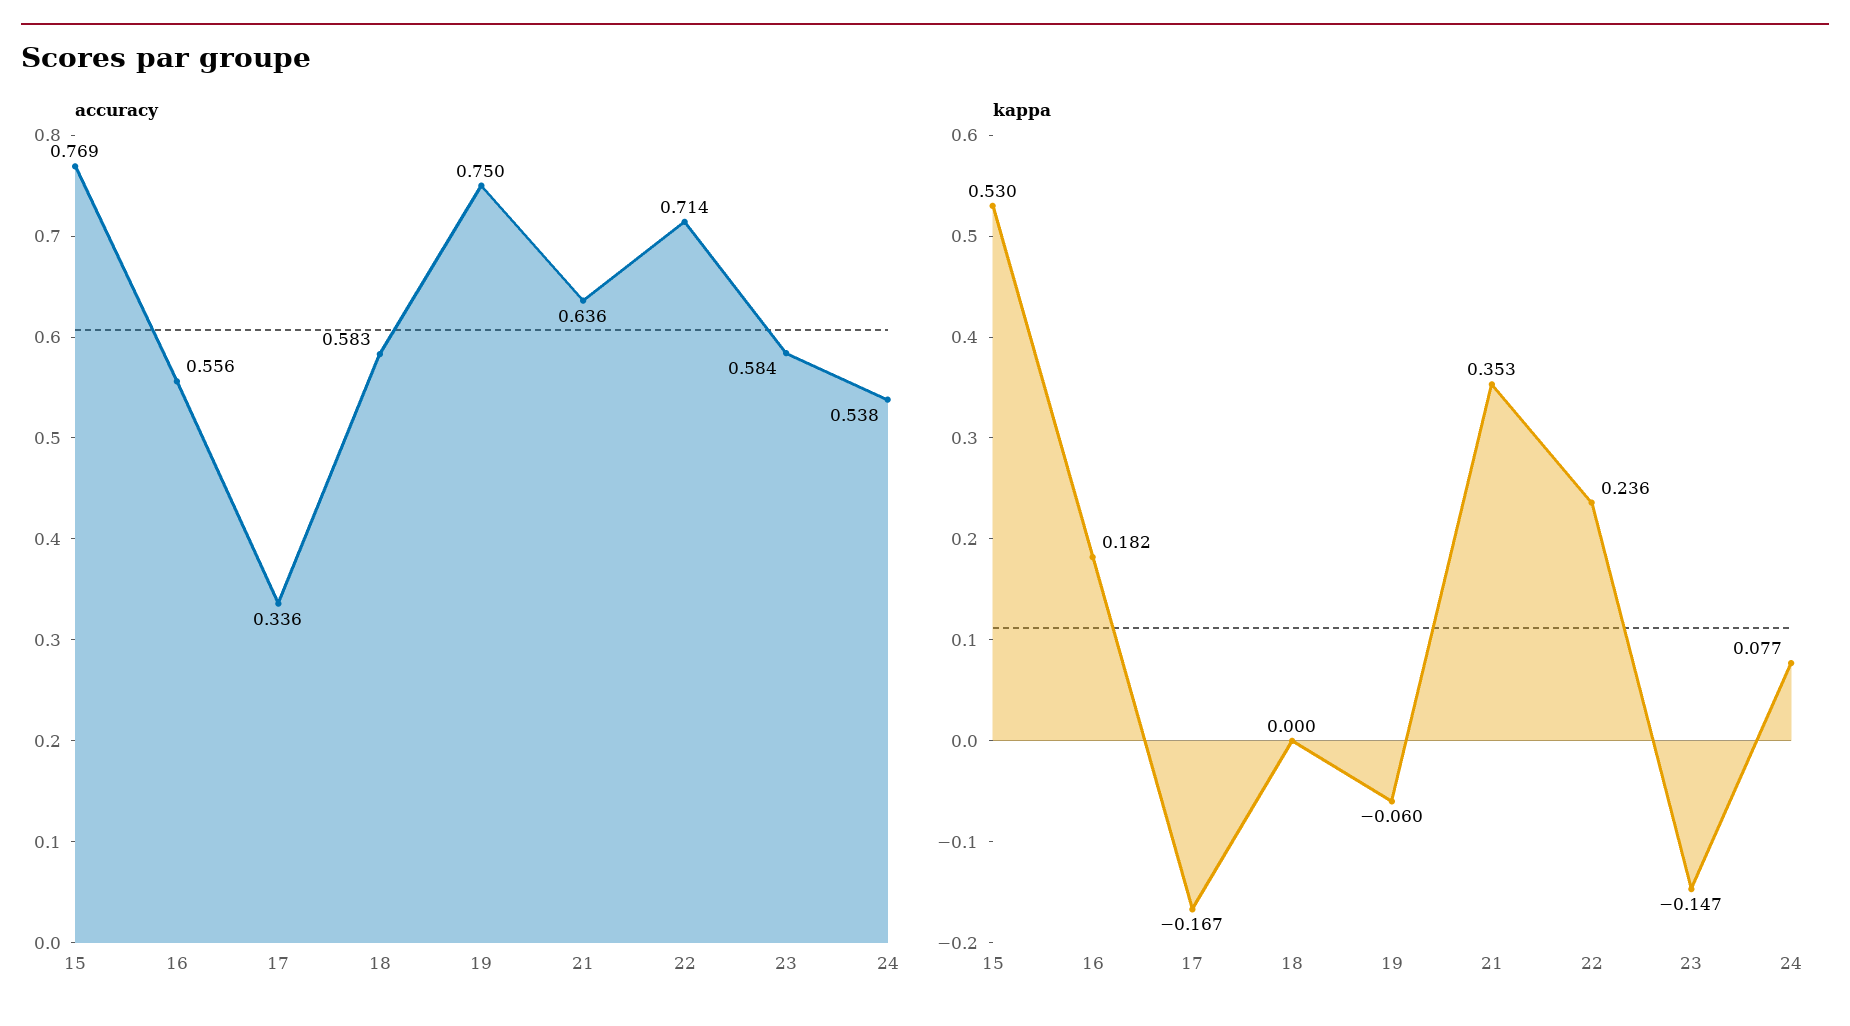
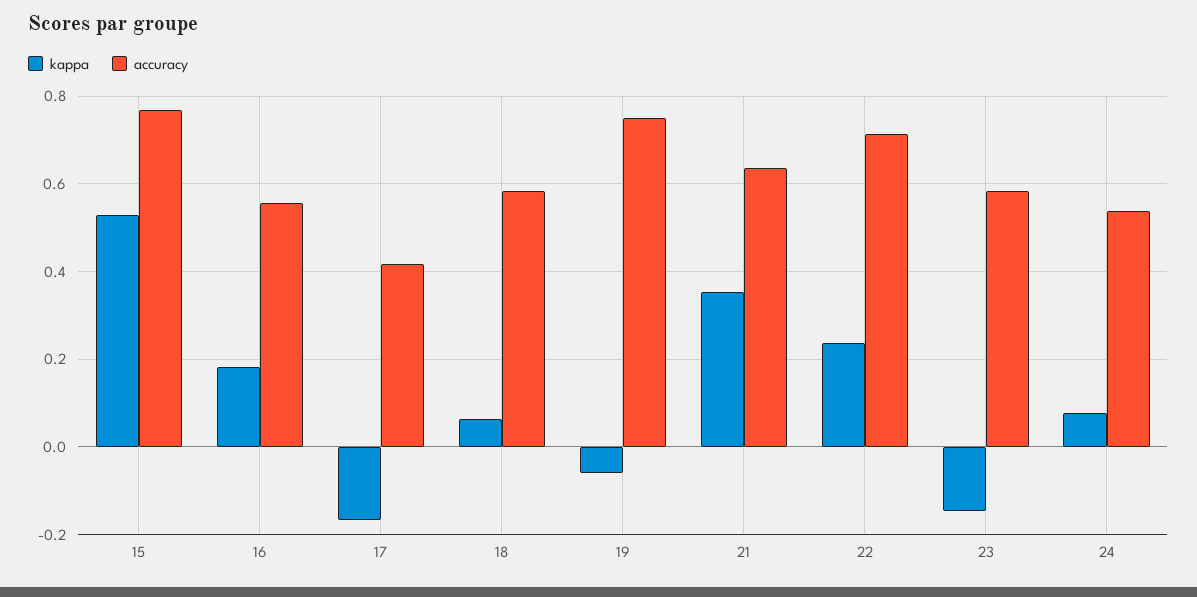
  {
    "accuracy": {
      "15": 0.769,
      "16": 0.556,
-     "17": 0.336,
+     "17": 0.42,
      "18": 0.583,
      "19": 0.75,
      "21": 0.636,
      "22": 0.714,
      "23": 0.584,
      "24": 0.538
    },
    "kappa": {
      "15": 0.53,
      "16": 0.182,
      "17": -0.167,
-     "18": 0,
+     "18": 0.06,
      "19": -0.06,
      "21": 0.353,
      "22": 0.236,
      "23": -0.147,
      "24": 0.077
    }
  }

